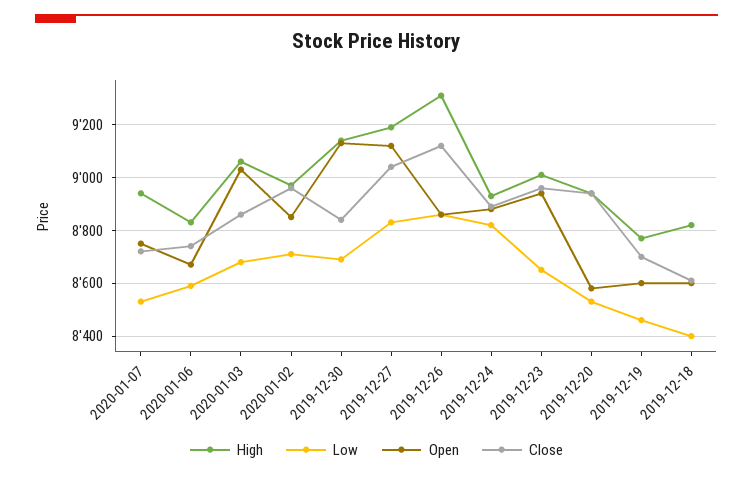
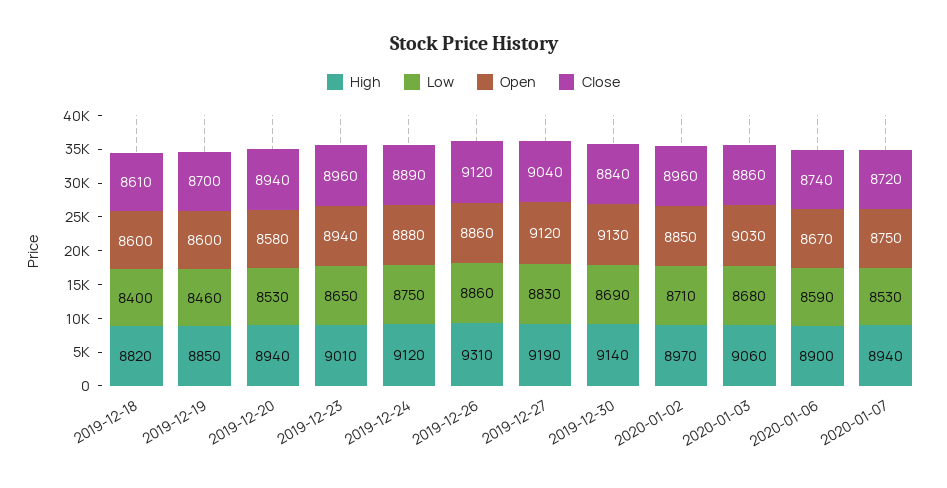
  {
    "High": {
      "2020-01-07": 8940,
-     "2020-01-06": 8825,
+     "2020-01-06": 8900,
      "2020-01-03": 9060,
      "2020-01-02": 8970,
      "2019-12-30": 9140,
      "2019-12-27": 9190,
      "2019-12-26": 9310,
-     "2019-12-24": 8925,
+     "2019-12-24": 9120,
      "2019-12-23": 9010,
      "2019-12-20": 8940,
-     "2019-12-19": 8775,
+     "2019-12-19": 8850,
      "2019-12-18": 8820
    },
    "Low": {
      "2020-01-07": 8530,
      "2020-01-06": 8590,
      "2020-01-03": 8680,
      "2020-01-02": 8710,
      "2019-12-30": 8690,
      "2019-12-27": 8830,
      "2019-12-26": 8860,
-     "2019-12-24": 8825,
+     "2019-12-24": 8750,
      "2019-12-23": 8650,
      "2019-12-20": 8530,
      "2019-12-19": 8460,
      "2019-12-18": 8400
    },
    "Open": {
      "2020-01-07": 8750,
      "2020-01-06": 8670,
      "2020-01-03": 9030,
      "2020-01-02": 8850,
      "2019-12-30": 9130,
      "2019-12-27": 9120,
      "2019-12-26": 8860,
      "2019-12-24": 8880,
      "2019-12-23": 8940,
      "2019-12-20": 8580,
      "2019-12-19": 8600,
      "2019-12-18": 8600
    },
    "Close": {
      "2020-01-07": 8720,
      "2020-01-06": 8740,
      "2020-01-03": 8860,
      "2020-01-02": 8960,
      "2019-12-30": 8840,
      "2019-12-27": 9040,
      "2019-12-26": 9120,
      "2019-12-24": 8890,
      "2019-12-23": 8960,
      "2019-12-20": 8940,
      "2019-12-19": 8700,
      "2019-12-18": 8610
    }
  }

